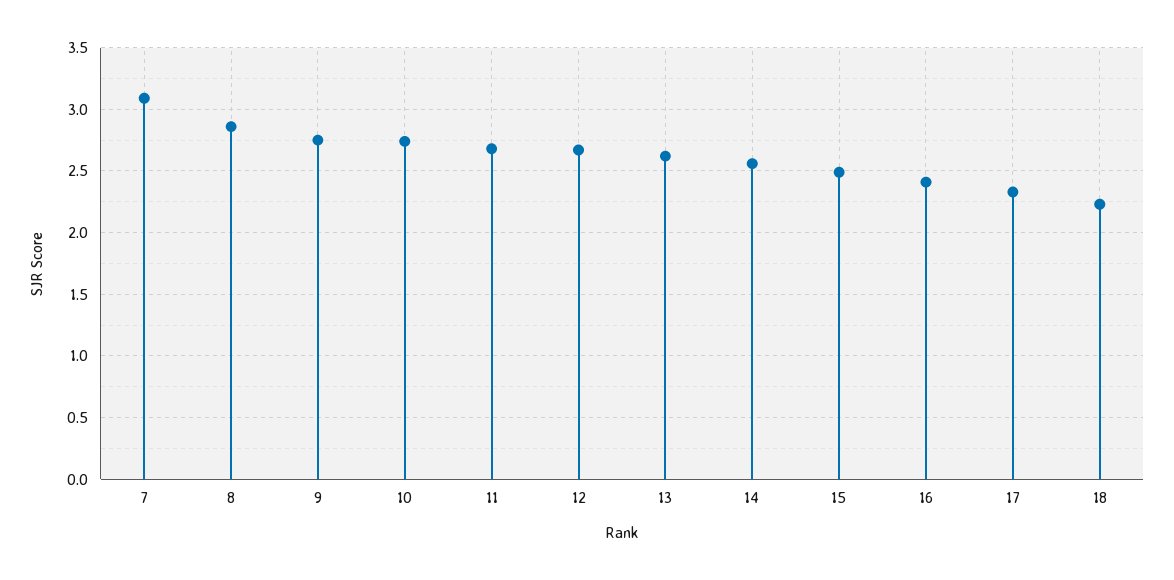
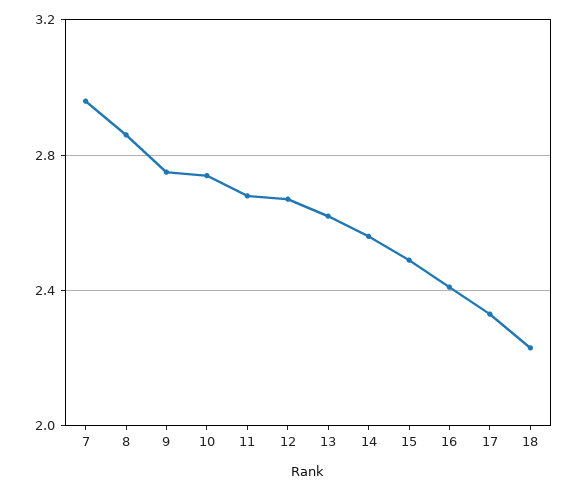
  {
-   "7": 3.1,
+   "7": 2.95,
    "8": 2.85,
    "9": 2.75,
    "10": 2.75,
    "11": 2.7,
    "12": 2.65,
    "13": 2.6,
    "14": 2.55,
    "15": 2.5,
    "16": 2.4,
    "17": 2.35,
    "18": 2.25
  }

